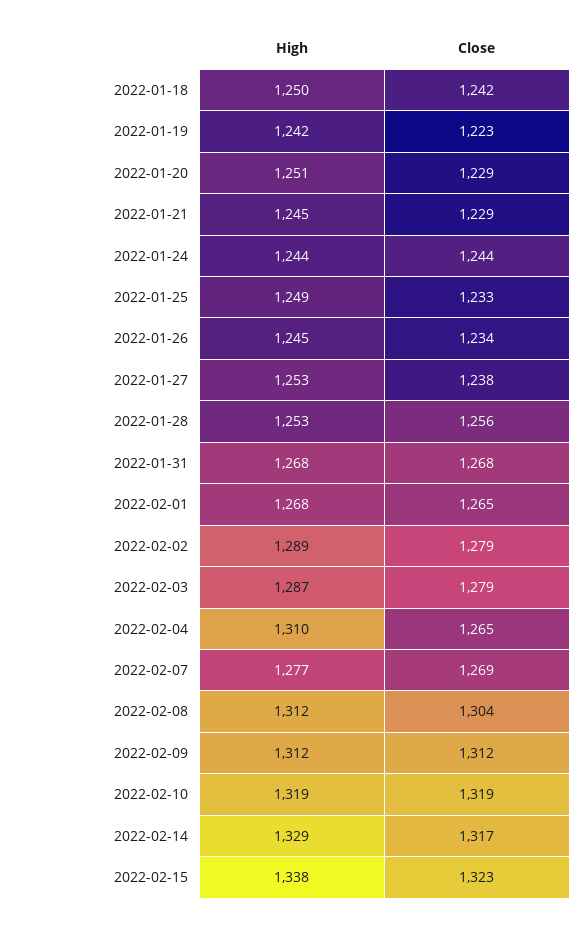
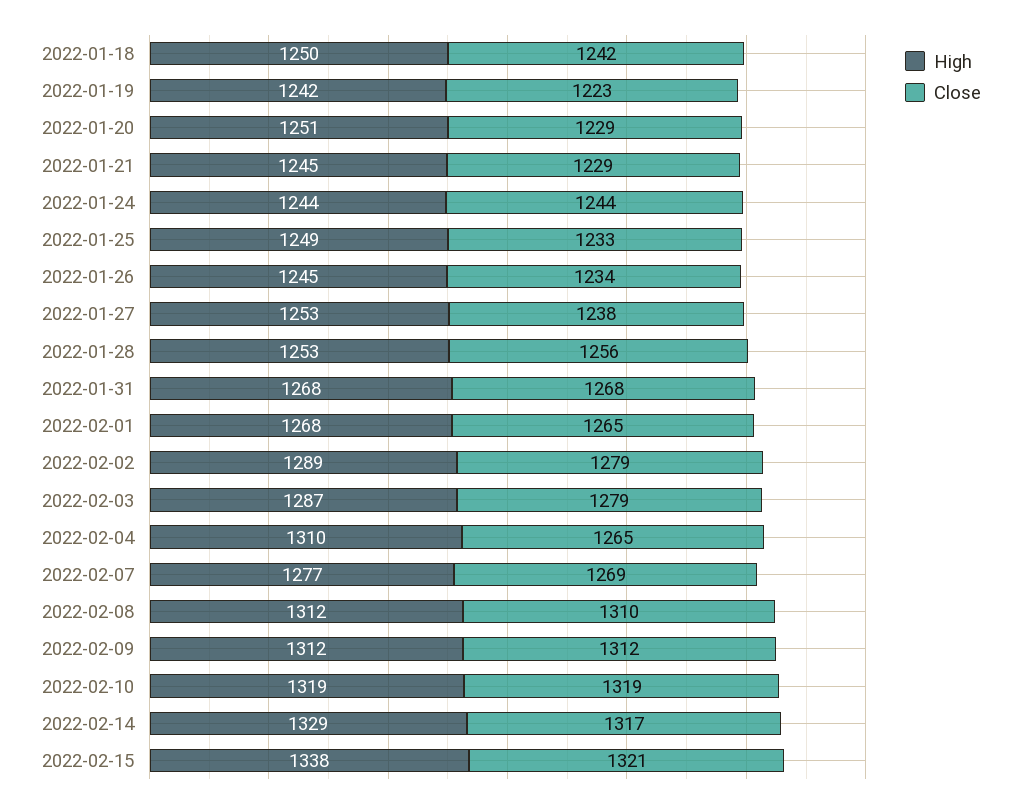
  {
    "High": {
      "2022-01-18": 1250,
      "2022-01-19": 1242,
      "2022-01-20": 1251,
      "2022-01-21": 1245,
      "2022-01-24": 1244,
      "2022-01-25": 1249,
      "2022-01-26": 1245,
      "2022-01-27": 1253,
      "2022-01-28": 1253,
      "2022-01-31": 1268,
      "2022-02-01": 1268,
      "2022-02-02": 1289,
      "2022-02-03": 1287,
      "2022-02-04": 1310,
      "2022-02-07": 1277,
      "2022-02-08": 1312,
      "2022-02-09": 1312,
      "2022-02-10": 1319,
      "2022-02-14": 1329,
      "2022-02-15": 1338
    },
    "Close": {
      "2022-01-18": 1242,
      "2022-01-19": 1223,
      "2022-01-20": 1229,
      "2022-01-21": 1229,
      "2022-01-24": 1244,
      "2022-01-25": 1233,
      "2022-01-26": 1234,
      "2022-01-27": 1238,
      "2022-01-28": 1256,
      "2022-01-31": 1268,
      "2022-02-01": 1265,
      "2022-02-02": 1279,
      "2022-02-03": 1279,
      "2022-02-04": 1265,
      "2022-02-07": 1269,
-     "2022-02-08": 1304,
+     "2022-02-08": 1310,
      "2022-02-09": 1312,
      "2022-02-10": 1319,
      "2022-02-14": 1317,
-     "2022-02-15": 1323
+     "2022-02-15": 1321
    }
  }

